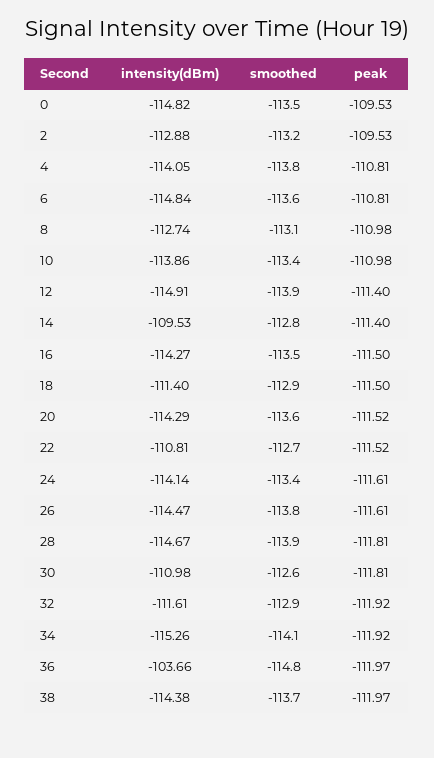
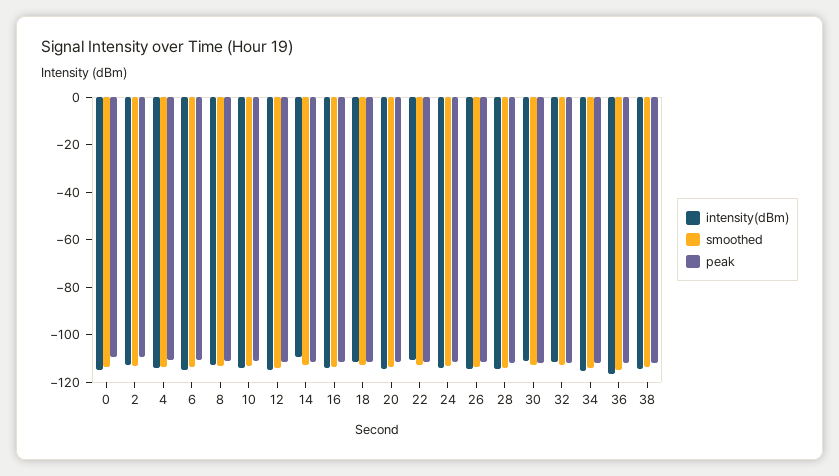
  {
    "intensity(dBm)": {
      "0": -114.82,
      "2": -112.88,
      "4": -114.05,
      "6": -114.84,
      "8": -112.74,
      "10": -113.86,
      "12": -114.91,
      "14": -109.53,
      "16": -114.27,
      "18": -111.4,
      "20": -114.29,
      "22": -110.81,
      "24": -114.14,
      "26": -114.47,
      "28": -114.67,
      "30": -110.98,
      "32": -111.61,
      "34": -115.26,
-     "36": -103.66,
+     "36": -115,
      "38": -114.38
    },
    "smoothed": {
      "0": -113.5,
      "2": -113.2,
      "4": -113.8,
      "6": -113.6,
      "8": -113.1,
      "10": -113.4,
      "12": -113.9,
      "14": -112.8,
      "16": -113.5,
      "18": -112.9,
      "20": -113.6,
      "22": -112.7,
      "24": -113.4,
      "26": -113.8,
      "28": -113.9,
      "30": -112.6,
      "32": -112.9,
      "34": -114.1,
      "36": -114.8,
      "38": -113.7
    },
    "peak": {
      "0": -109.53,
      "2": -109.53,
      "4": -110.81,
      "6": -110.81,
      "8": -110.98,
      "10": -110.98,
      "12": -111.4,
      "14": -111.4,
      "16": -111.5,
      "18": -111.5,
      "20": -111.52,
      "22": -111.52,
      "24": -111.61,
      "26": -111.61,
      "28": -111.81,
      "30": -111.81,
      "32": -111.92,
      "34": -111.92,
      "36": -111.97,
      "38": -111.97
    }
  }

